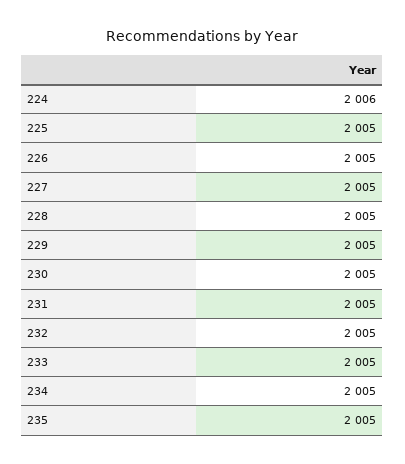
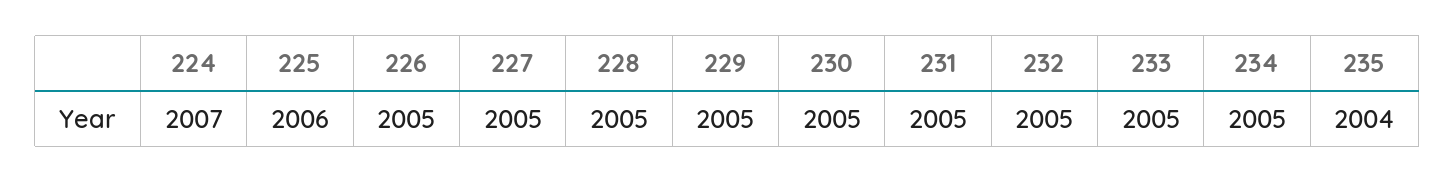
  {
-   "224": 2006,
+   "224": 2007,
-   "225": 2005,
+   "225": 2006,
    "226": 2005,
    "227": 2005,
    "228": 2005,
    "229": 2005,
    "230": 2005,
    "231": 2005,
    "232": 2005,
    "233": 2005,
    "234": 2005,
-   "235": 2005
+   "235": 2004
  }

